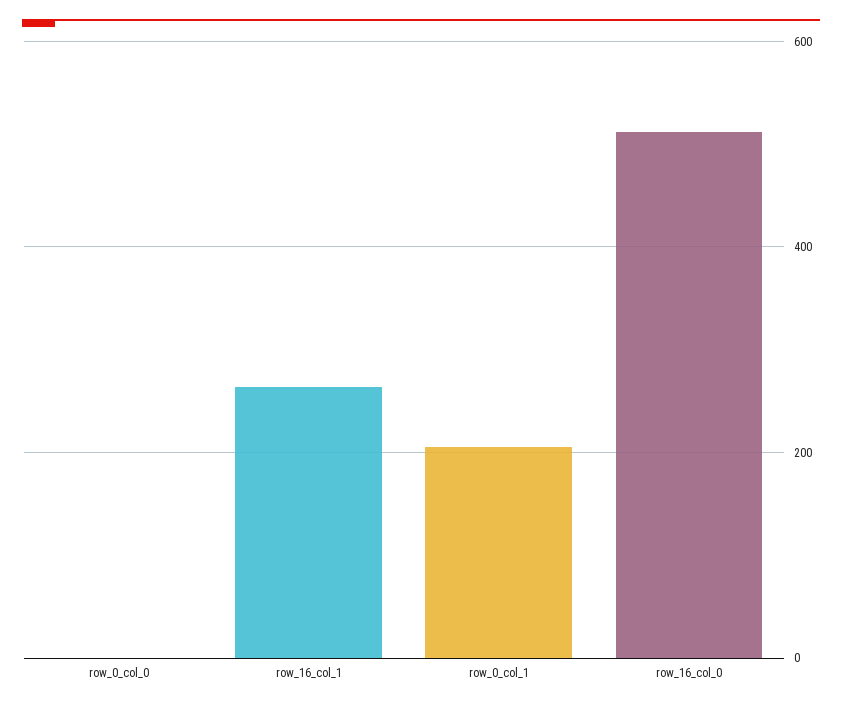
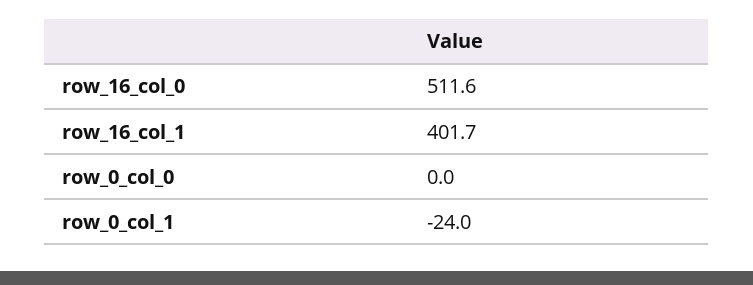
  {
    "row_0_col_0": 0,
-   "row_16_col_1": 260,
+   "row_16_col_1": 401.7,
-   "row_0_col_1": 200,
+   "row_0_col_1": -24,
    "row_16_col_0": 511.6
  }

